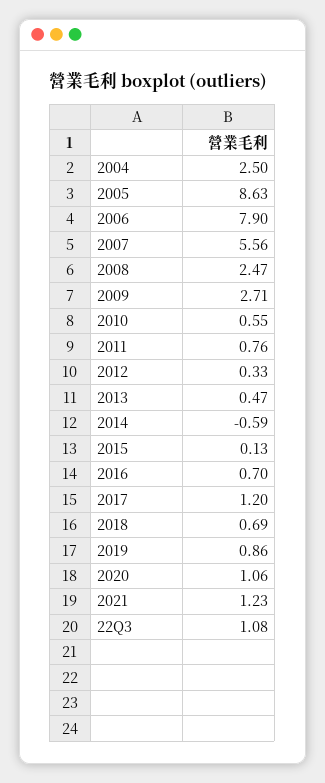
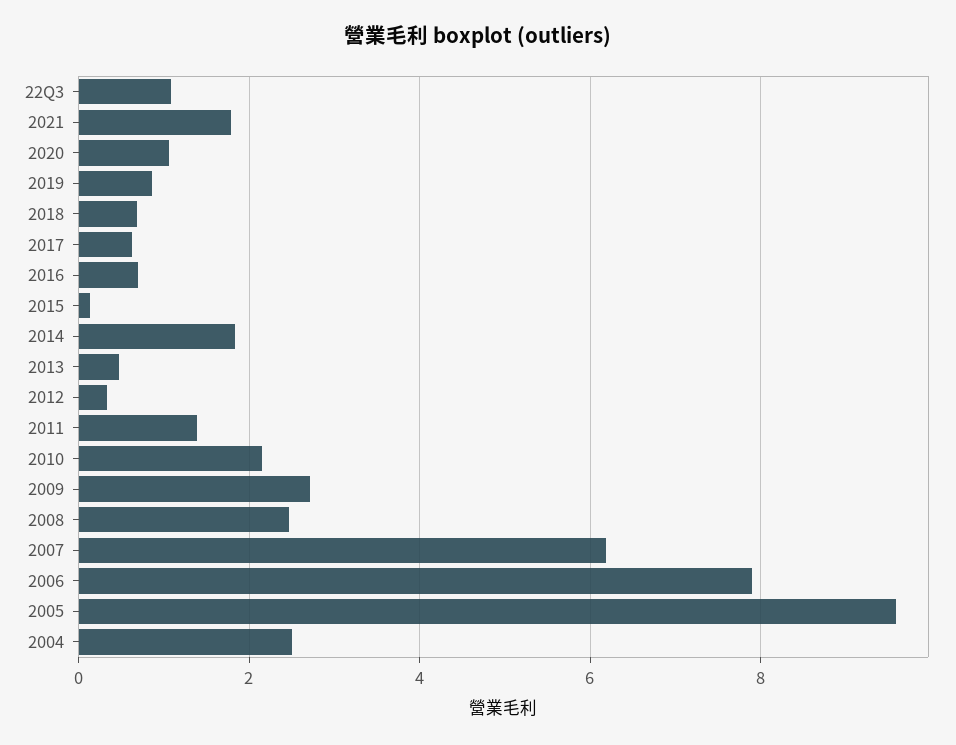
  {
    "2004": 2.5,
-   "2005": 8.63,
+   "2005": 9.6,
    "2006": 7.9,
-   "2007": 5.56,
+   "2007": 6.2,
    "2008": 2.47,
    "2009": 2.71,
-   "2010": 0.55,
+   "2010": 2.2,
-   "2011": 0.76,
+   "2011": 1.4,
    "2012": 0.33,
    "2013": 0.47,
-   "2014": -0.59,
+   "2014": 1.8,
    "2015": 0.13,
    "2016": 0.7,
-   "2017": 1.2,
+   "2017": 0.6,
    "2018": 0.69,
    "2019": 0.86,
    "2020": 1.06,
-   "2021": 1.23,
+   "2021": 1.8,
    "22Q3": 1.08
  }

